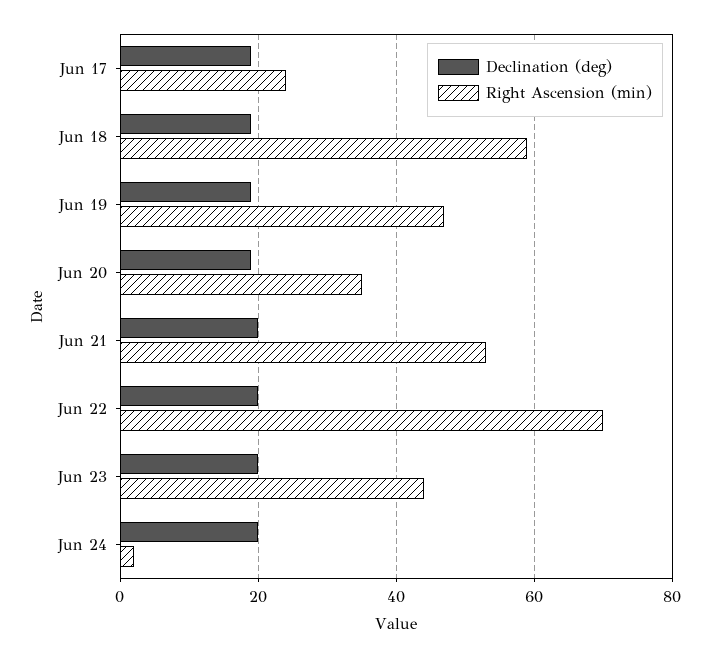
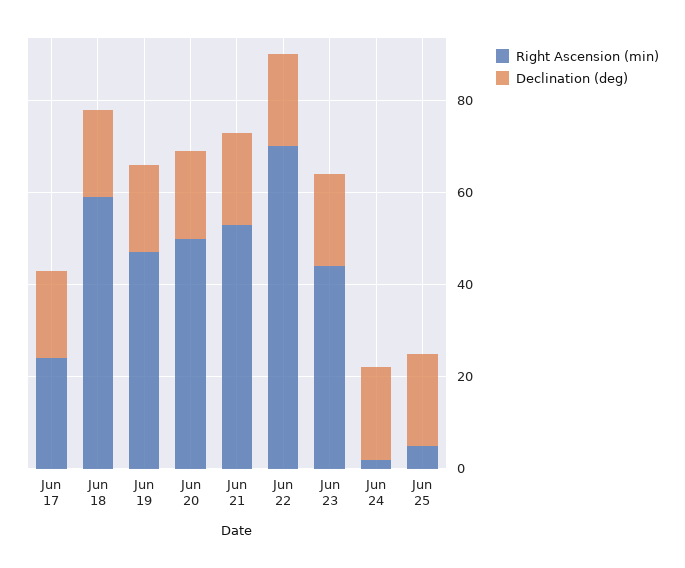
  {
    "Declination (deg)": {
      "Jun 17": 20,
      "Jun 18": 20,
      "Jun 19": 20,
      "Jun 20": 20,
      "Jun 21": 20,
      "Jun 22": 20,
      "Jun 23": 20,
-     "Jun 24": 20
+     "Jun 24": 20,
+     "Jun 25": 20
    },
    "Right Ascension (min)": {
      "Jun 17": 25,
      "Jun 18": 60,
      "Jun 19": 45,
-     "Jun 20": 35,
+     "Jun 20": 50,
      "Jun 21": 55,
      "Jun 22": 70,
      "Jun 23": 45,
-     "Jun 24": 0
+     "Jun 24": 0,
+     "Jun 25": 5
    }
  }

